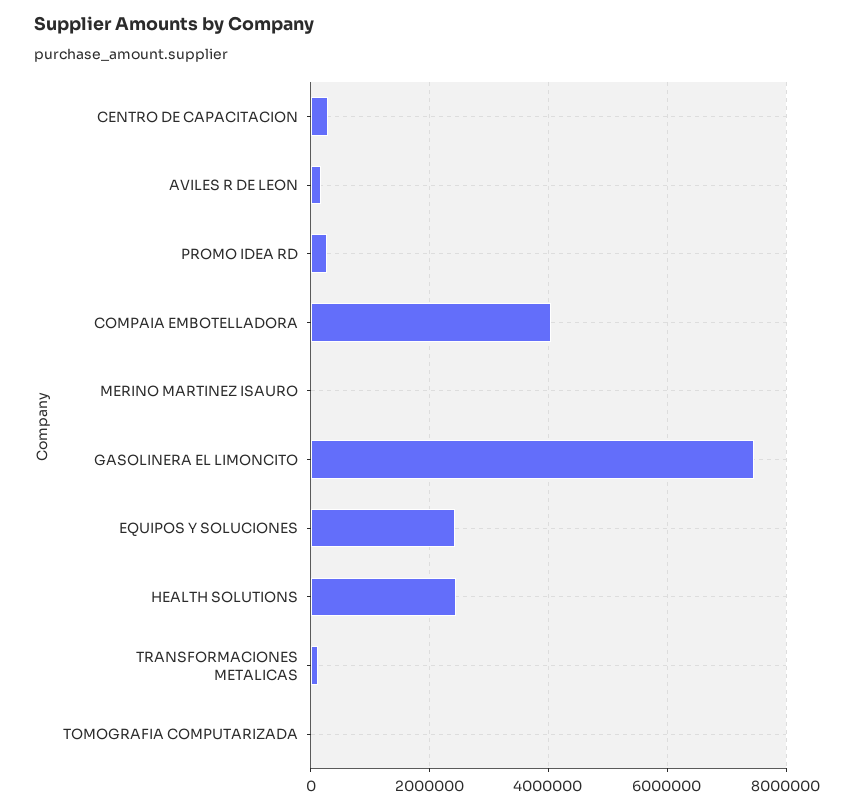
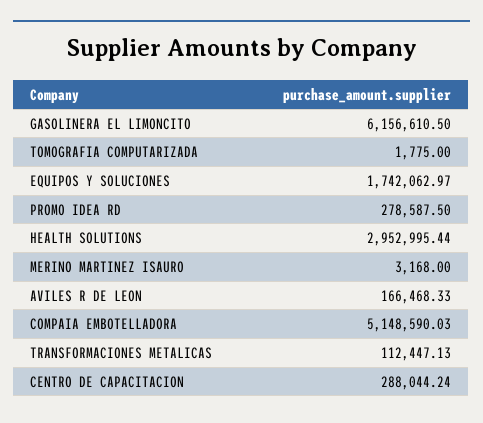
  {
    "CENTRO DE CAPACITACION": 288044.24,
    "AVILES R DE LEON": 166468.33,
    "PROMO IDEA RD": 278587.5,
-   "COMPAIA EMBOTELLADORA": 4000000,
+   "COMPAIA EMBOTELLADORA": 5148590.03,
    "MERINO MARTINEZ ISAURO": 3168,
-   "GASOLINERA EL LIMONCITO": 7400000,
+   "GASOLINERA EL LIMONCITO": 6156610.5,
-   "EQUIPOS Y SOLUCIONES": 2400000,
+   "EQUIPOS Y SOLUCIONES": 1742062.97,
-   "HEALTH SOLUTIONS": 2400000,
+   "HEALTH SOLUTIONS": 2952995.44,
    "TRANSFORMACIONES METALICAS": 112447.13,
    "TOMOGRAFIA COMPUTARIZADA": 1775
  }

